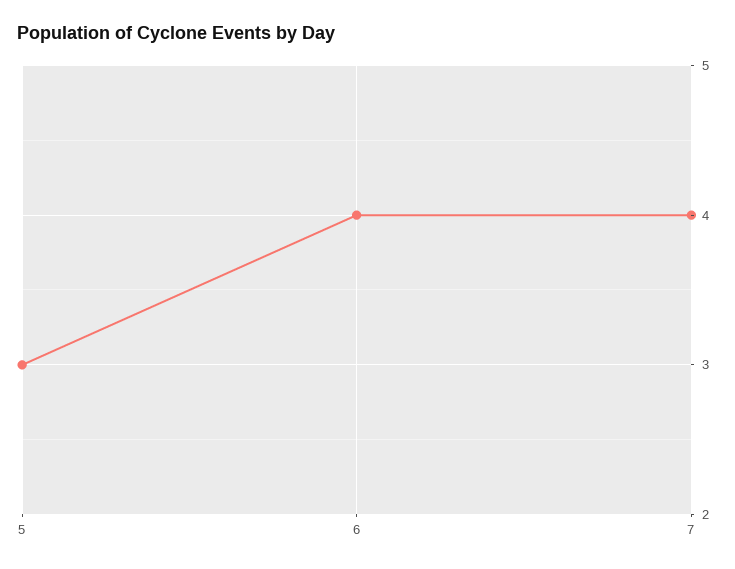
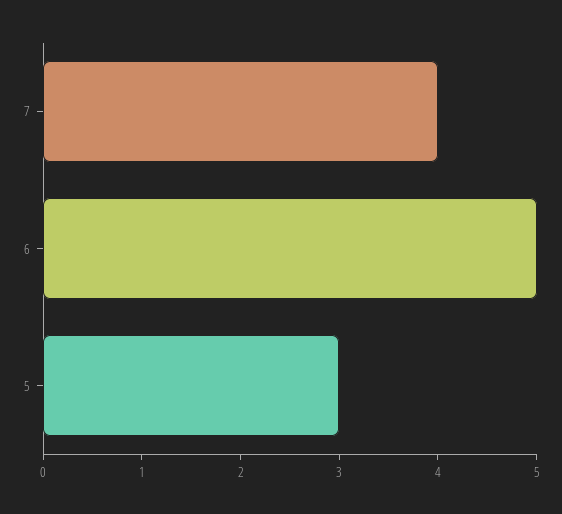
  {
    "5": 3,
-   "6": 4,
+   "6": 5,
    "7": 4
  }

